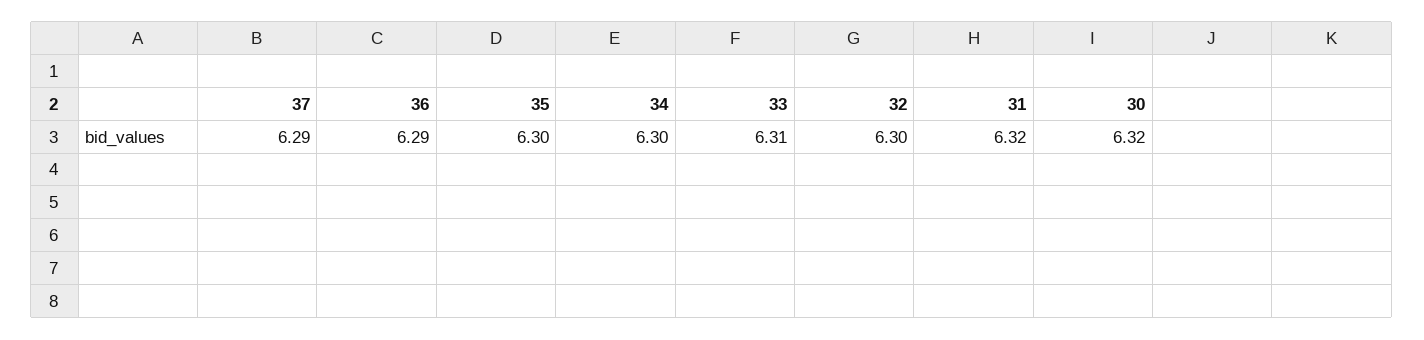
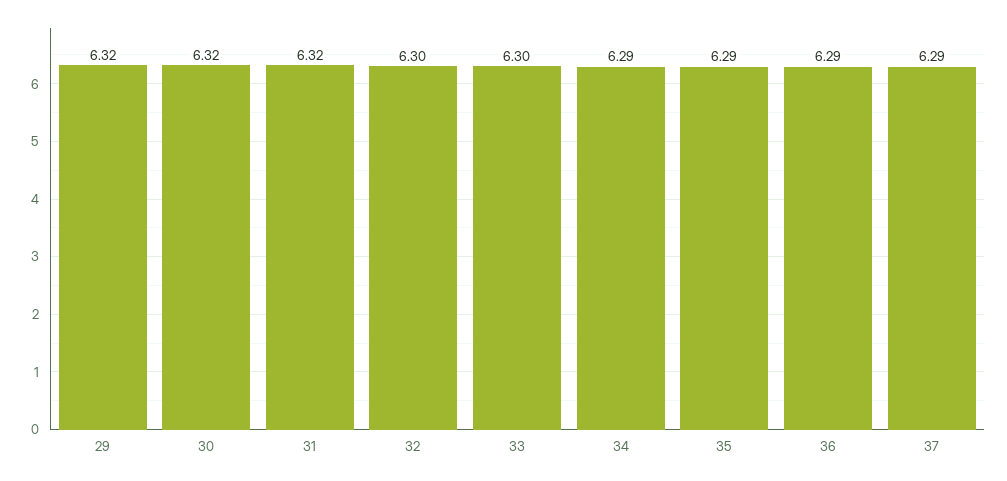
  {
    "37": 6.29,
    "36": 6.29,
-   "35": 6.3,
+   "35": 6.29,
-   "34": 6.3,
+   "34": 6.29,
-   "33": 6.31,
+   "33": 6.3,
    "32": 6.3,
    "31": 6.32,
-   "30": 6.32
+   "30": 6.32,
+   "29": 6.32
  }

